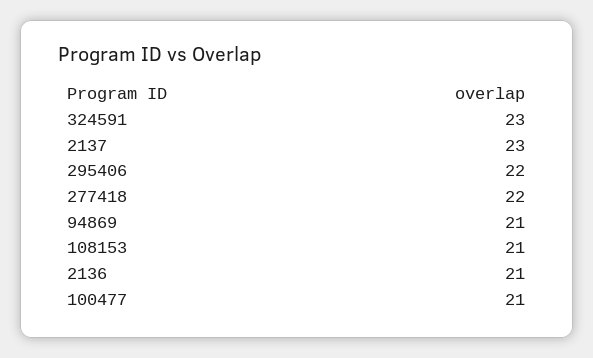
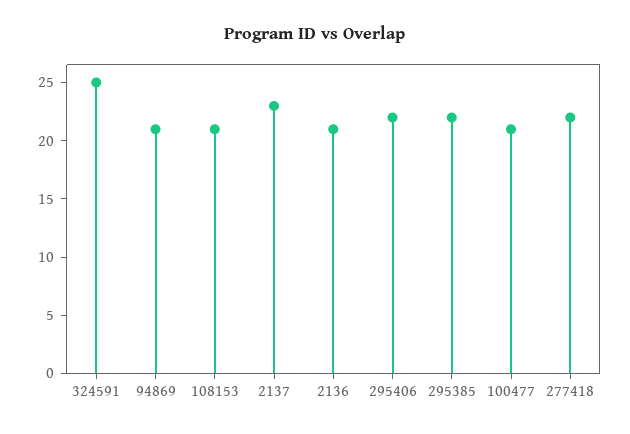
  {
-   "324591": 23,
+   "324591": 25,
    "2137": 23,
    "295406": 22,
    "277418": 22,
    "94869": 21,
    "108153": 21,
    "2136": 21,
-   "100477": 21
+   "100477": 21,
+   "295385": 22
  }

